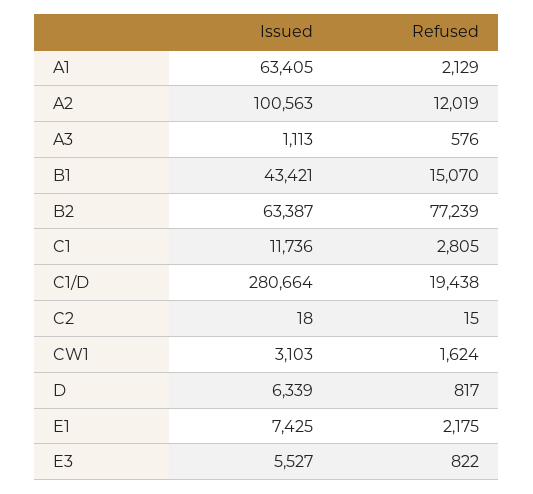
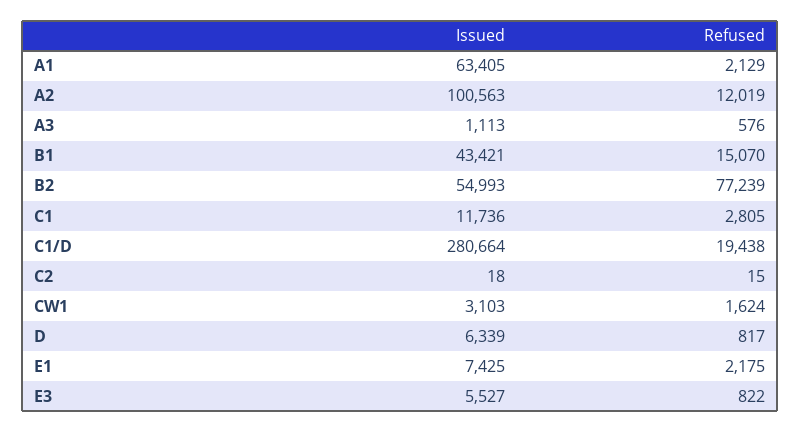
  {
    "Issued": {
      "A1": 63405,
      "A2": 100563,
      "A3": 1113,
      "B1": 43421,
-     "B2": 63387,
+     "B2": 54993,
      "C1": 11736,
      "C1/D": 280664,
      "C2": 18,
      "CW1": 3103,
      "D": 6339,
      "E1": 7425,
      "E3": 5527
    },
    "Refused": {
      "A1": 2129,
      "A2": 12019,
      "A3": 576,
      "B1": 15070,
      "B2": 77239,
      "C1": 2805,
      "C1/D": 19438,
      "C2": 15,
      "CW1": 1624,
      "D": 817,
      "E1": 2175,
      "E3": 822
    }
  }

